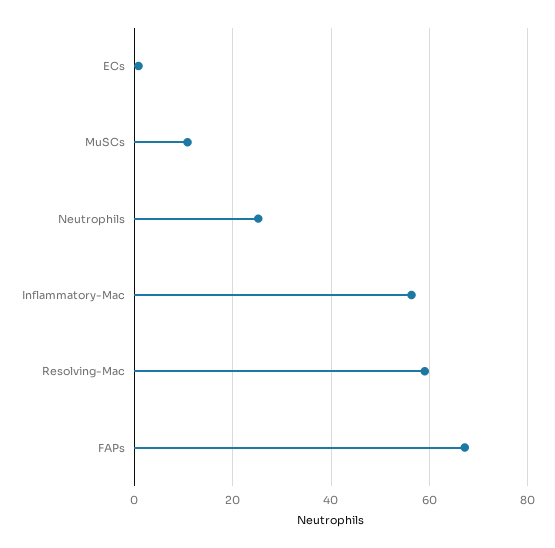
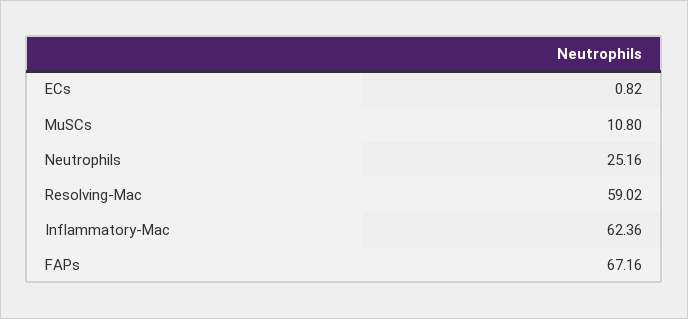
  {
    "ECs": 0.82,
    "MuSCs": 10.8,
    "Neutrophils": 25.16,
-   "Inflammatory-Mac": 56,
+   "Inflammatory-Mac": 62.36,
    "Resolving-Mac": 59.02,
    "FAPs": 67.16
  }

